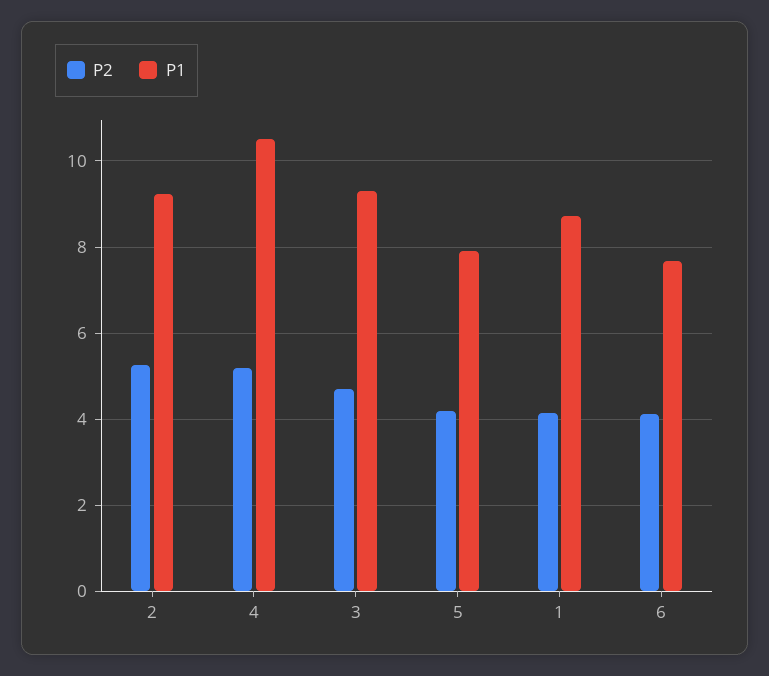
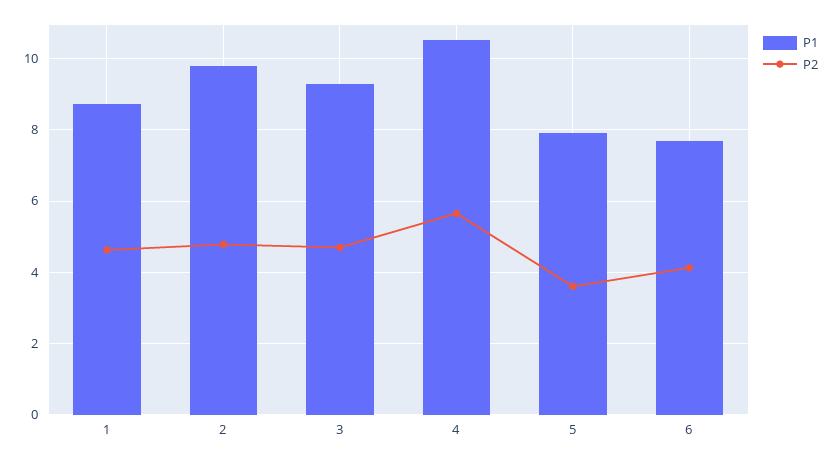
  {
    "P2": {
-     "2": 5.2,
+     "2": 4.8,
-     "4": 5.2,
+     "4": 5.6,
      "3": 4.8,
-     "5": 4.2,
+     "5": 3.6,
-     "1": 4.2,
+     "1": 4.6,
      "6": 4.2
    },
    "P1": {
-     "2": 9.2,
+     "2": 9.8,
      "4": 10.6,
      "3": 9.4,
      "5": 8,
      "1": 8.8,
      "6": 7.6
    }
  }

